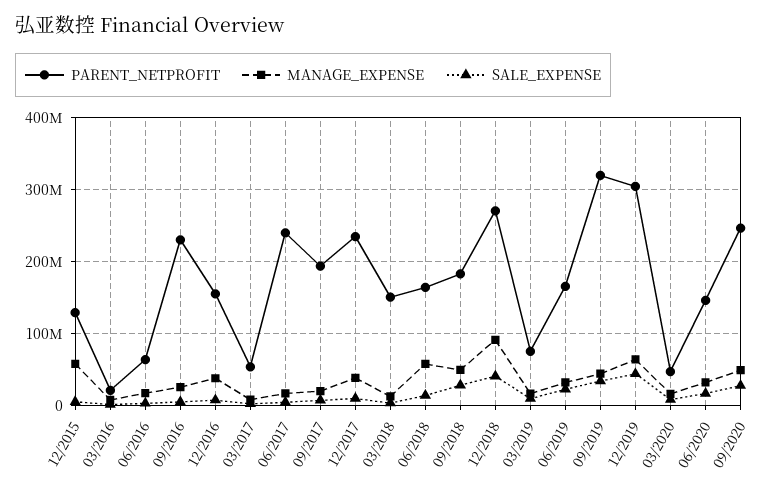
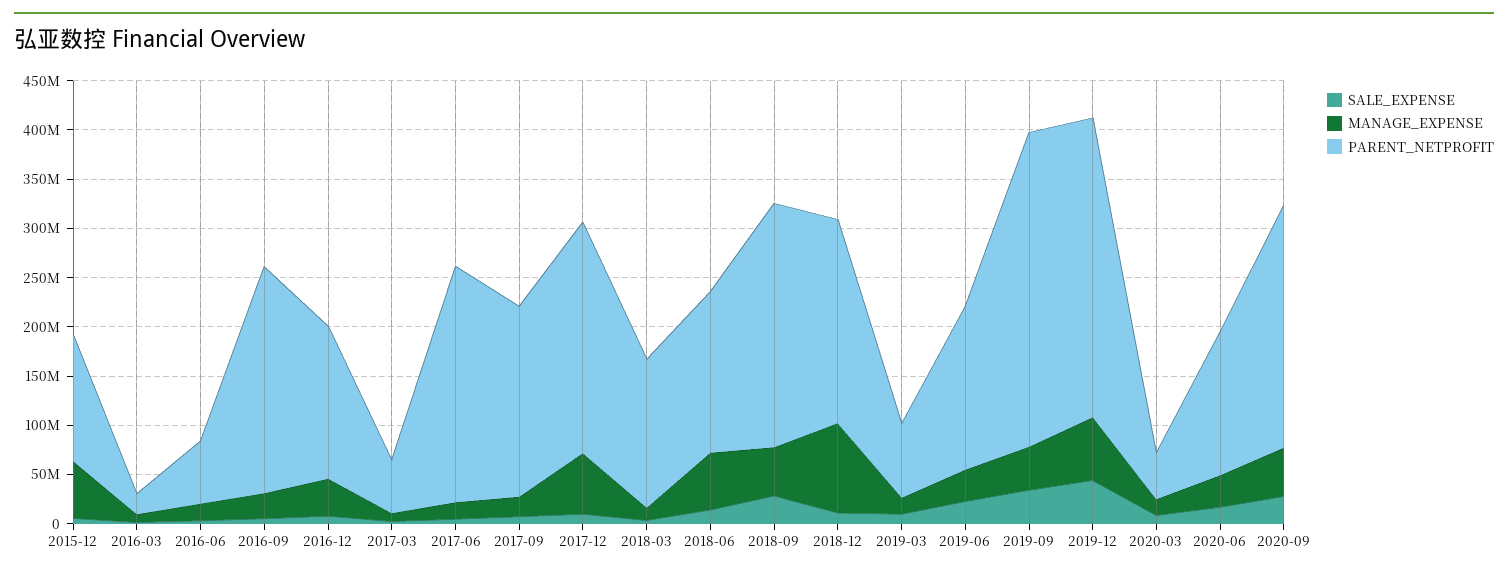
  {
    "PARENT_NETPROFIT": {
      "12/2015": 130000000,
      "03/2016": 20000000,
      "06/2016": 60000000,
      "09/2016": 230000000,
      "12/2016": 160000000,
      "03/2017": 50000000,
      "06/2017": 240000000,
      "09/2017": 190000000,
      "12/2017": 230000000,
      "03/2018": 150000000,
      "06/2018": 160000000,
-     "09/2018": 180000000,
+     "09/2018": 250000000,
-     "12/2018": 270000000,
+     "12/2018": 210000000,
      "03/2019": 80000000,
      "06/2019": 170000000,
      "09/2019": 320000000,
      "12/2019": 300000000,
      "03/2020": 50000000,
      "06/2020": 150000000,
      "09/2020": 250000000
    },
    "MANAGE_EXPENSE": {
      "12/2015": 60000000,
      "03/2016": 10000000,
      "06/2016": 20000000,
      "09/2016": 30000000,
      "12/2016": 40000000,
      "03/2017": 10000000,
      "06/2017": 20000000,
      "09/2017": 20000000,
-     "12/2017": 40000000,
+     "12/2017": 60000000,
      "03/2018": 10000000,
      "06/2018": 60000000,
      "09/2018": 50000000,
      "12/2018": 90000000,
      "03/2019": 20000000,
      "06/2019": 30000000,
      "09/2019": 40000000,
      "12/2019": 60000000,
      "03/2020": 20000000,
      "06/2020": 30000000,
      "09/2020": 50000000
    },
    "SALE_EXPENSE": {
      "12/2015": 10000000,
      "03/2016": 0,
      "06/2016": 0,
      "09/2016": 10000000,
      "12/2016": 10000000,
      "03/2017": 0,
      "06/2017": 0,
      "09/2017": 10000000,
      "12/2017": 10000000,
      "03/2018": 0,
      "06/2018": 10000000,
      "09/2018": 30000000,
-     "12/2018": 40000000,
+     "12/2018": 10000000,
      "03/2019": 10000000,
      "06/2019": 20000000,
      "09/2019": 30000000,
      "12/2019": 40000000,
      "03/2020": 10000000,
      "06/2020": 20000000,
      "09/2020": 30000000
    }
  }

